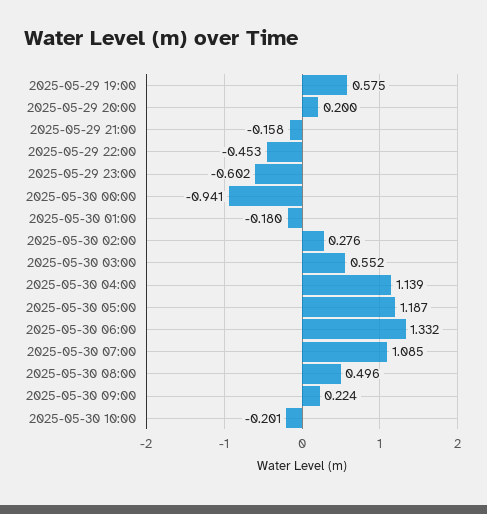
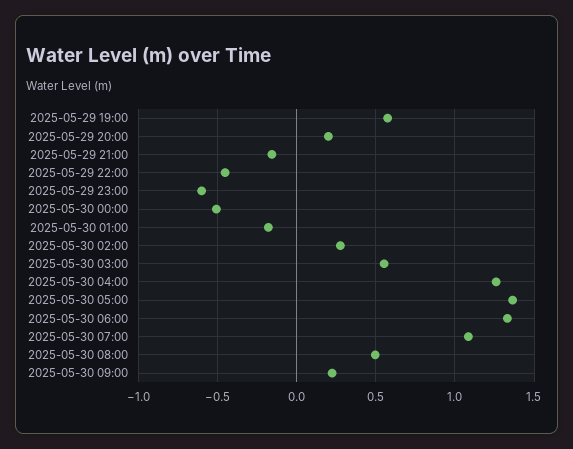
  {
    "2025-05-29 19:00": 0.575,
    "2025-05-29 20:00": 0.2,
    "2025-05-29 21:00": -0.158,
    "2025-05-29 22:00": -0.453,
    "2025-05-29 23:00": -0.602,
-   "2025-05-30 00:00": -0.941,
+   "2025-05-30 00:00": -0.5,
    "2025-05-30 01:00": -0.18,
    "2025-05-30 02:00": 0.276,
    "2025-05-30 03:00": 0.552,
-   "2025-05-30 04:00": 1.139,
+   "2025-05-30 04:00": 1.25,
-   "2025-05-30 05:00": 1.187,
+   "2025-05-30 05:00": 1.35,
    "2025-05-30 06:00": 1.332,
    "2025-05-30 07:00": 1.085,
    "2025-05-30 08:00": 0.496,
-   "2025-05-30 09:00": 0.224,
+   "2025-05-30 09:00": 0.224
-   "2025-05-30 10:00": -0.201
  }

